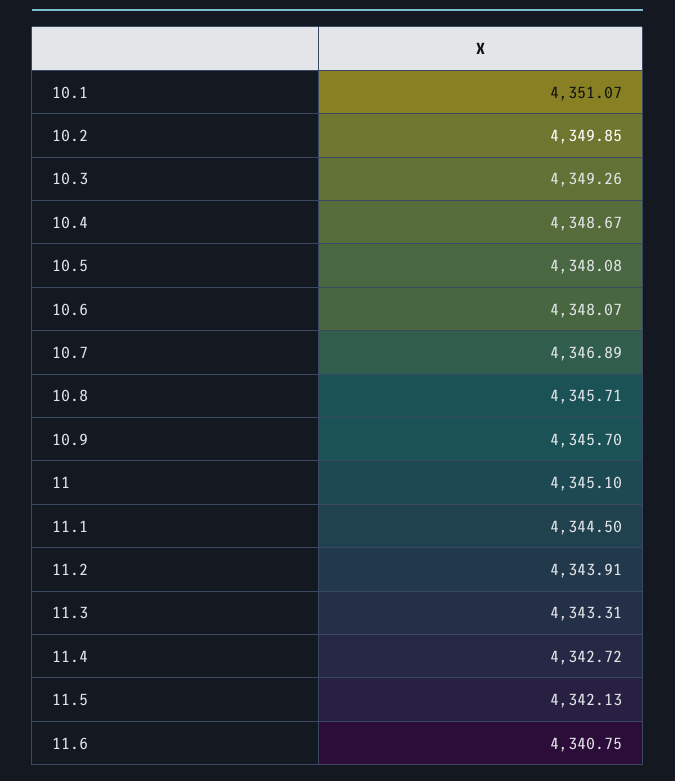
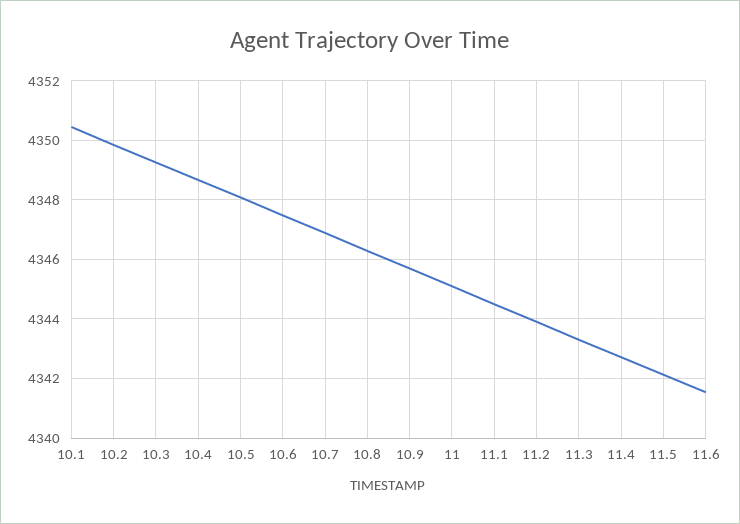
  {
-   "10.1": 4351.07,
+   "10.1": 4350.5,
    "10.2": 4349.85,
    "10.3": 4349.26,
    "10.4": 4348.67,
    "10.5": 4348.08,
-   "10.6": 4348.07,
+   "10.6": 4347.5,
    "10.7": 4346.89,
-   "10.8": 4345.71,
+   "10.8": 4346.25,
    "10.9": 4345.7,
    "11": 4345.1,
    "11.1": 4344.5,
    "11.2": 4343.91,
    "11.3": 4343.31,
    "11.4": 4342.72,
    "11.5": 4342.13,
-   "11.6": 4340.75
+   "11.6": 4341.5
  }

